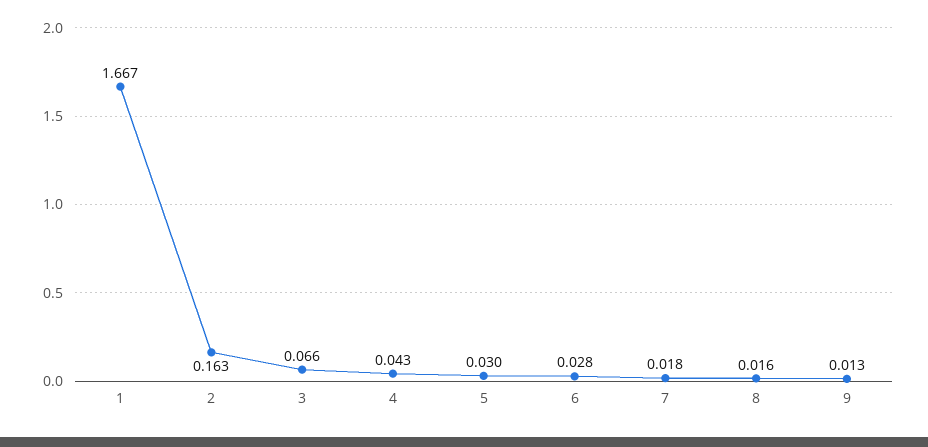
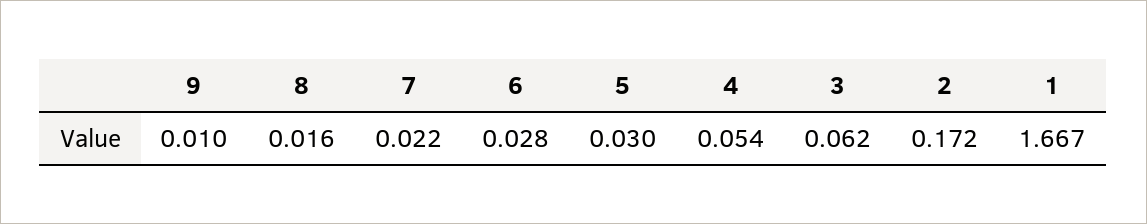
  {
    "1": 1.667,
-   "2": 0.163,
+   "2": 0.172,
-   "3": 0.066,
+   "3": 0.062,
-   "4": 0.043,
+   "4": 0.054,
    "5": 0.03,
    "6": 0.028,
-   "7": 0.018,
+   "7": 0.022,
    "8": 0.016,
-   "9": 0.013
+   "9": 0.01
  }

